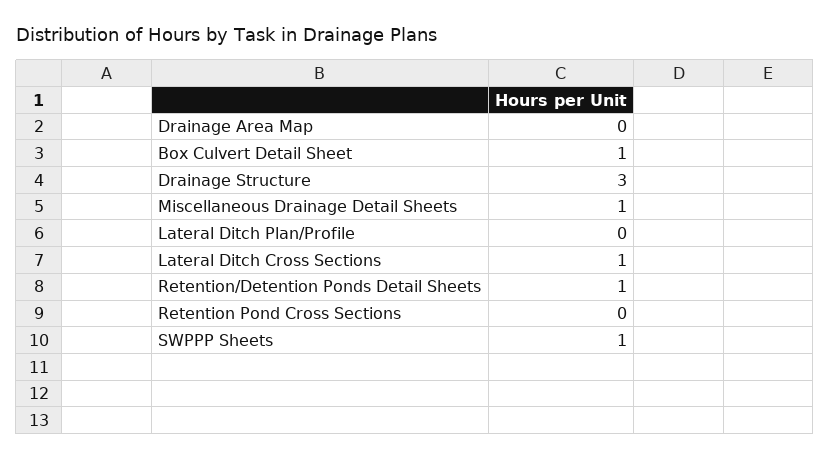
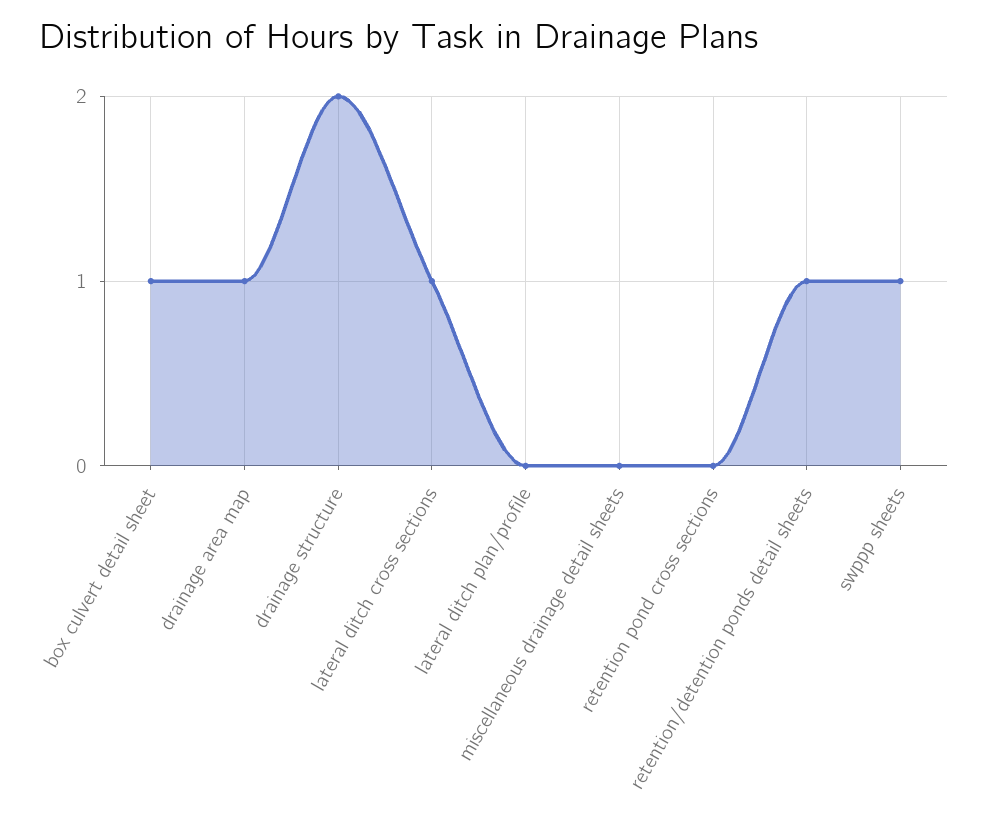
  {
-   "Drainage Area Map": 0,
+   "Drainage Area Map": 1,
    "Box Culvert Detail Sheet": 1,
-   "Drainage Structure": 3,
+   "Drainage Structure": 2,
-   "Miscellaneous Drainage Detail Sheets": 1,
+   "Miscellaneous Drainage Detail Sheets": 0,
    "Lateral Ditch Plan/Profile": 0,
    "Lateral Ditch Cross Sections": 1,
    "Retention/Detention Ponds Detail Sheets": 1,
    "Retention Pond Cross Sections": 0,
    "SWPPP Sheets": 1
  }

